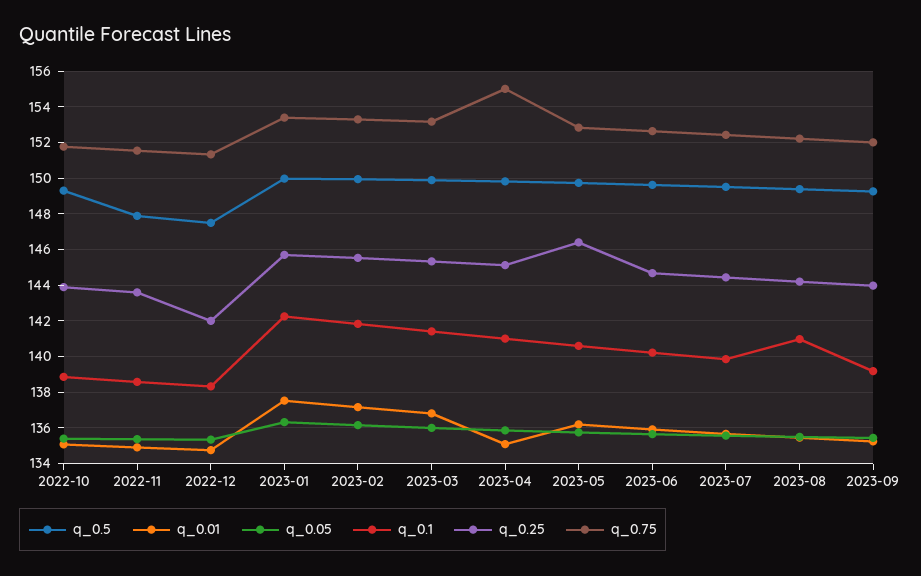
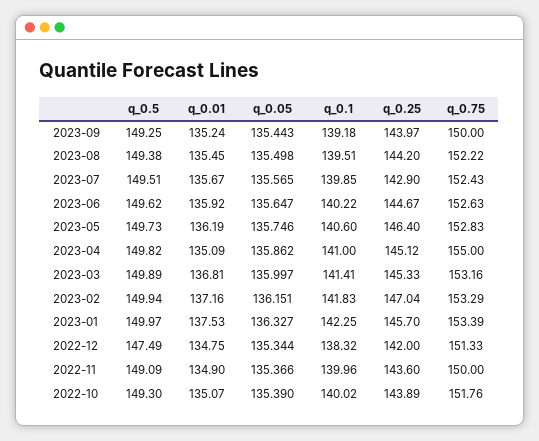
  {
    "q_0.5": {
      "2022-10": 149.3,
-     "2022-11": 148,
+     "2022-11": 149.09,
      "2022-12": 147.49,
      "2023-01": 149.97,
      "2023-02": 149.94,
      "2023-03": 149.89,
      "2023-04": 149.82,
      "2023-05": 149.73,
      "2023-06": 149.62,
      "2023-07": 149.51,
      "2023-08": 149.38,
      "2023-09": 149.25
    },
    "q_0.01": {
      "2022-10": 135.07,
      "2022-11": 134.9,
      "2022-12": 134.75,
      "2023-01": 137.53,
      "2023-02": 137.16,
      "2023-03": 136.81,
      "2023-04": 135.09,
      "2023-05": 136.19,
      "2023-06": 135.92,
      "2023-07": 135.67,
      "2023-08": 135.45,
      "2023-09": 135.24
    },
    "q_0.05": {
      "2022-10": 135.39,
      "2022-11": 135.366,
      "2022-12": 135.344,
      "2023-01": 136.327,
      "2023-02": 136.151,
      "2023-03": 135.997,
      "2023-04": 135.862,
      "2023-05": 135.746,
      "2023-06": 135.647,
      "2023-07": 135.565,
      "2023-08": 135.498,
      "2023-09": 135.443
    },
    "q_0.1": {
-     "2022-10": 139,
+     "2022-10": 140.02,
-     "2022-11": 138.5,
+     "2022-11": 139.96,
      "2022-12": 138.32,
      "2023-01": 142.25,
      "2023-02": 141.83,
      "2023-03": 141.41,
      "2023-04": 141,
      "2023-05": 140.6,
      "2023-06": 140.22,
      "2023-07": 139.85,
-     "2023-08": 141,
+     "2023-08": 139.51,
      "2023-09": 139.18
    },
    "q_0.25": {
      "2022-10": 143.89,
      "2022-11": 143.6,
      "2022-12": 142,
      "2023-01": 145.7,
-     "2023-02": 145.5,
+     "2023-02": 147.04,
      "2023-03": 145.33,
      "2023-04": 145.12,
      "2023-05": 146.4,
      "2023-06": 144.67,
-     "2023-07": 144.5,
+     "2023-07": 142.9,
      "2023-08": 144.2,
      "2023-09": 143.97
    },
    "q_0.75": {
      "2022-10": 151.76,
-     "2022-11": 151.5,
+     "2022-11": 150,
      "2022-12": 151.33,
      "2023-01": 153.39,
      "2023-02": 153.29,
      "2023-03": 153.16,
      "2023-04": 155,
      "2023-05": 152.83,
      "2023-06": 152.63,
      "2023-07": 152.43,
      "2023-08": 152.22,
-     "2023-09": 152
+     "2023-09": 150
    }
  }

